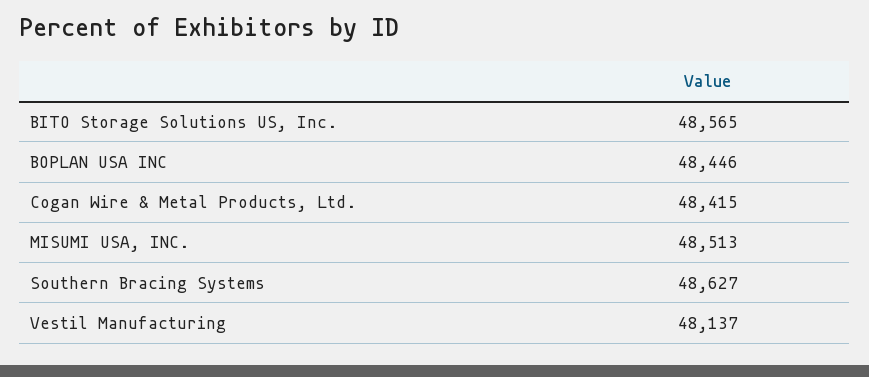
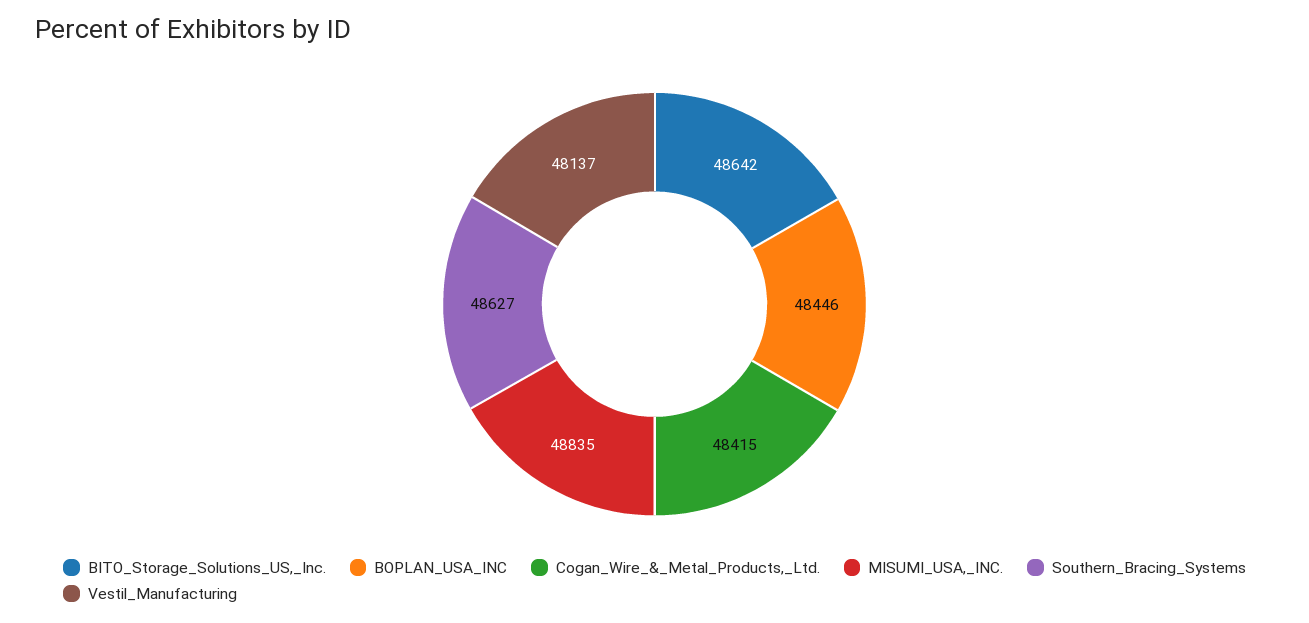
  {
-   "BITO Storage Solutions US, Inc.": 48565,
+   "BITO Storage Solutions US, Inc.": 48642,
    "BOPLAN USA INC": 48446,
    "Cogan Wire & Metal Products, Ltd.": 48415,
-   "MISUMI USA, INC.": 48513,
+   "MISUMI USA, INC.": 48835,
    "Southern Bracing Systems": 48627,
    "Vestil Manufacturing": 48137
  }

